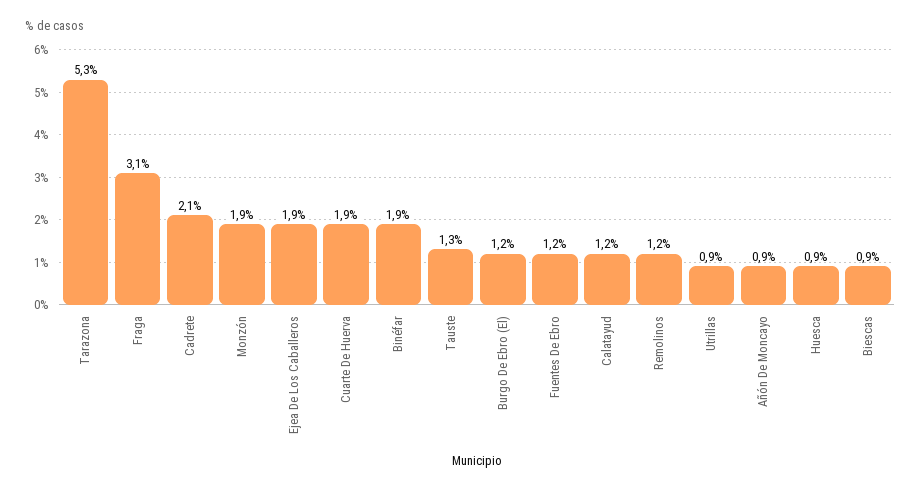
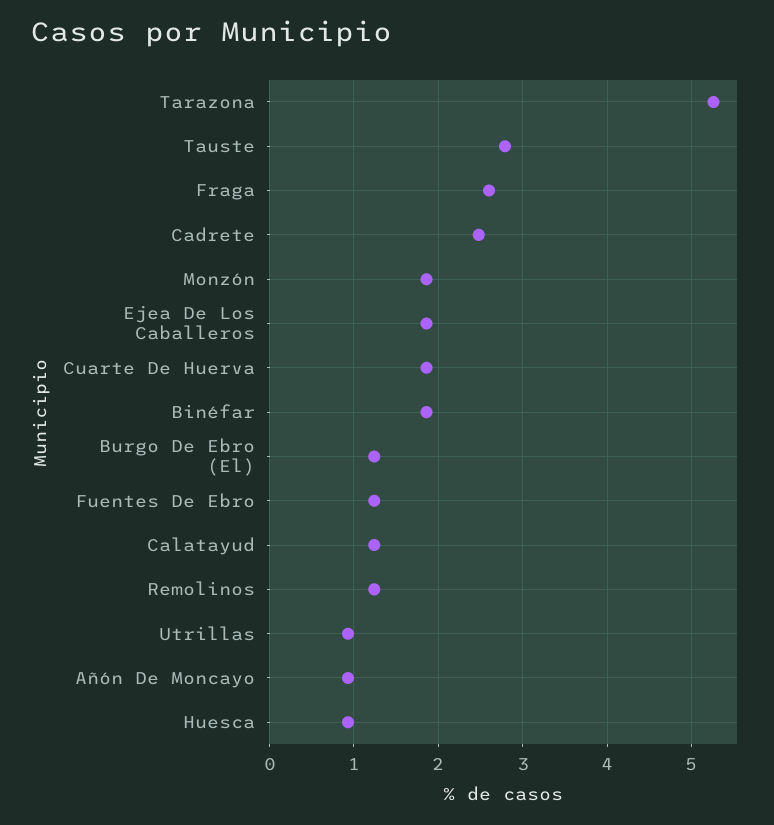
  {
    "Tarazona": 5.3,
-   "Fraga": 3.1,
+   "Fraga": 2.6,
-   "Cadrete": 2.1,
+   "Cadrete": 2.5,
    "Monzón": 1.9,
    "Ejea De Los Caballeros": 1.9,
    "Cuarte De Huerva": 1.9,
    "Binéfar": 1.9,
-   "Tauste": 1.3,
+   "Tauste": 2.8,
    "Burgo De Ebro (El)": 1.2,
    "Fuentes De Ebro": 1.2,
    "Calatayud": 1.2,
    "Remolinos": 1.2,
    "Utrillas": 0.9,
    "Añón De Moncayo": 0.9,
-   "Huesca": 0.9,
+   "Huesca": 0.9
-   "Biescas": 0.9
  }

